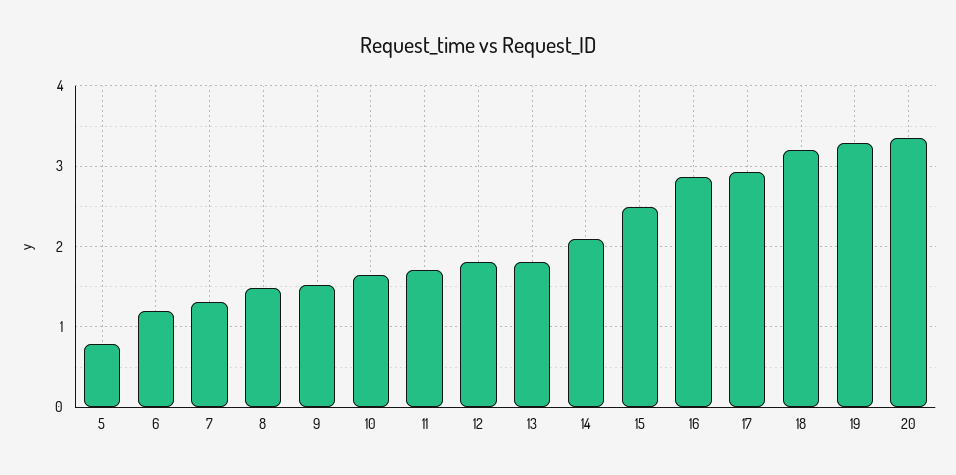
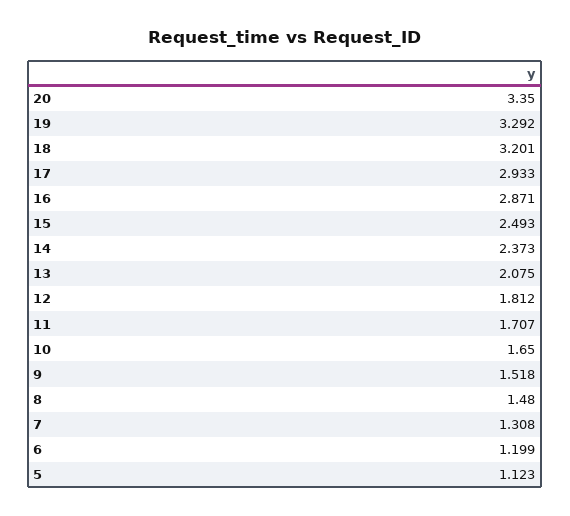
  {
-   "5": 0.8,
+   "5": 1.123,
    "6": 1.199,
    "7": 1.308,
    "8": 1.48,
    "9": 1.518,
    "10": 1.65,
    "11": 1.707,
    "12": 1.812,
-   "13": 1.8,
+   "13": 2.075,
-   "14": 2.1,
+   "14": 2.373,
    "15": 2.493,
    "16": 2.871,
    "17": 2.933,
    "18": 3.201,
    "19": 3.292,
    "20": 3.35
  }

